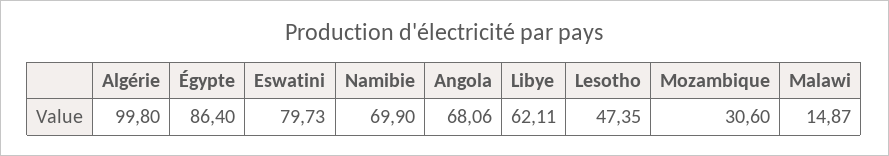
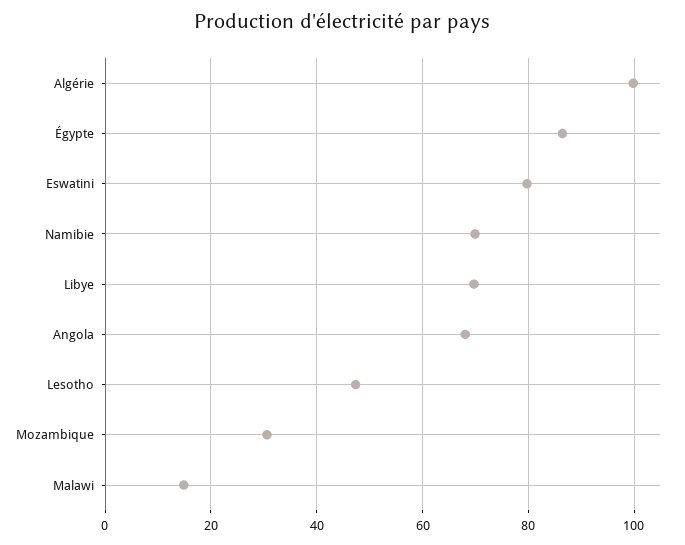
  {
    "Algérie": 99.8,
    "Égypte": 86.4,
    "Eswatini": 79.73,
    "Namibie": 69.9,
    "Angola": 68.06,
-   "Libye": 62.11,
+   "Libye": 70,
    "Lesotho": 47.35,
    "Mozambique": 30.6,
    "Malawi": 14.87
  }

